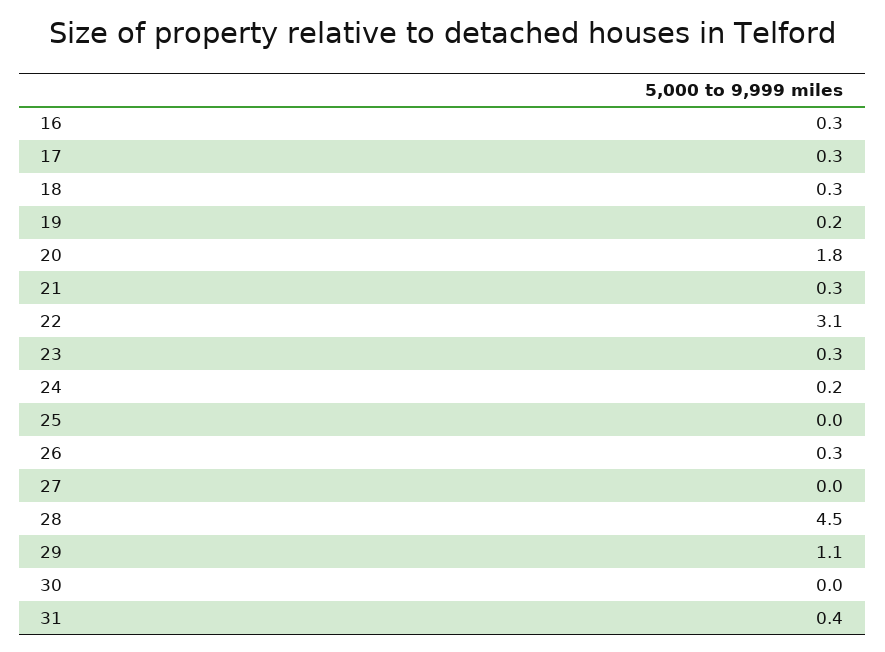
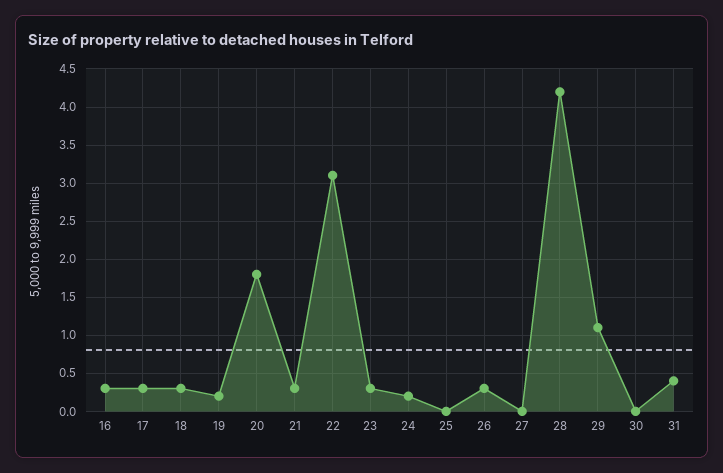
  {
    "16": 0.3,
    "17": 0.3,
    "18": 0.3,
    "19": 0.2,
    "20": 1.8,
    "21": 0.3,
    "22": 3.1,
    "23": 0.3,
    "24": 0.2,
    "25": 0,
    "26": 0.3,
    "27": 0,
-   "28": 4.5,
+   "28": 4.2,
    "29": 1.1,
    "30": 0,
    "31": 0.4
  }

